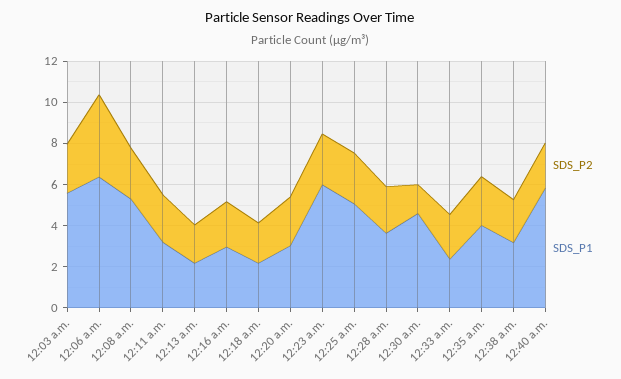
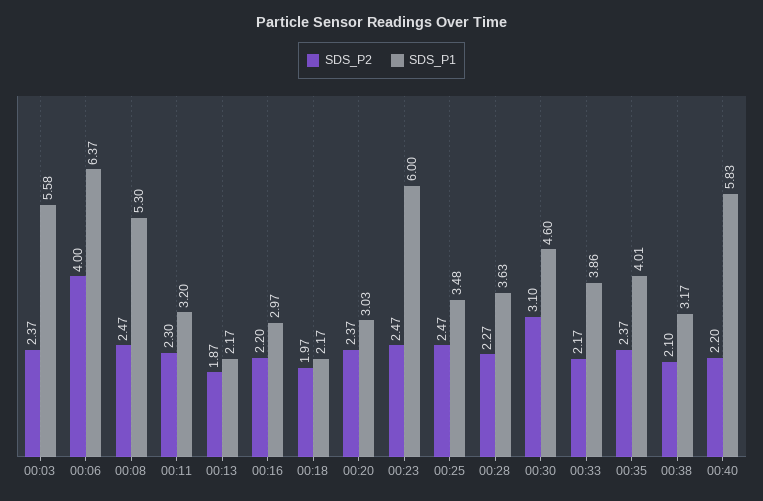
  {
    "SDS_P2": {
      "12:03 a.m.": 2.37,
      "12:06 a.m.": 4,
      "12:08 a.m.": 2.47,
      "12:11 a.m.": 2.3,
      "12:13 a.m.": 1.87,
      "12:16 a.m.": 2.2,
      "12:18 a.m.": 1.97,
      "12:20 a.m.": 2.37,
      "12:23 a.m.": 2.47,
      "12:25 a.m.": 2.47,
      "12:28 a.m.": 2.27,
-     "12:30 a.m.": 1.5,
+     "12:30 a.m.": 3.1,
      "12:33 a.m.": 2.17,
      "12:35 a.m.": 2.37,
      "12:38 a.m.": 2.1,
      "12:40 a.m.": 2.2
    },
    "SDS_P1": {
      "12:03 a.m.": 5.58,
      "12:06 a.m.": 6.37,
      "12:08 a.m.": 5.3,
      "12:11 a.m.": 3.2,
      "12:13 a.m.": 2.17,
      "12:16 a.m.": 2.97,
      "12:18 a.m.": 2.17,
      "12:20 a.m.": 3.03,
      "12:23 a.m.": 6,
-     "12:25 a.m.": 5,
+     "12:25 a.m.": 3.48,
      "12:28 a.m.": 3.63,
      "12:30 a.m.": 4.6,
-     "12:33 a.m.": 2.5,
+     "12:33 a.m.": 3.86,
      "12:35 a.m.": 4.01,
      "12:38 a.m.": 3.17,
      "12:40 a.m.": 5.83
    }
  }

